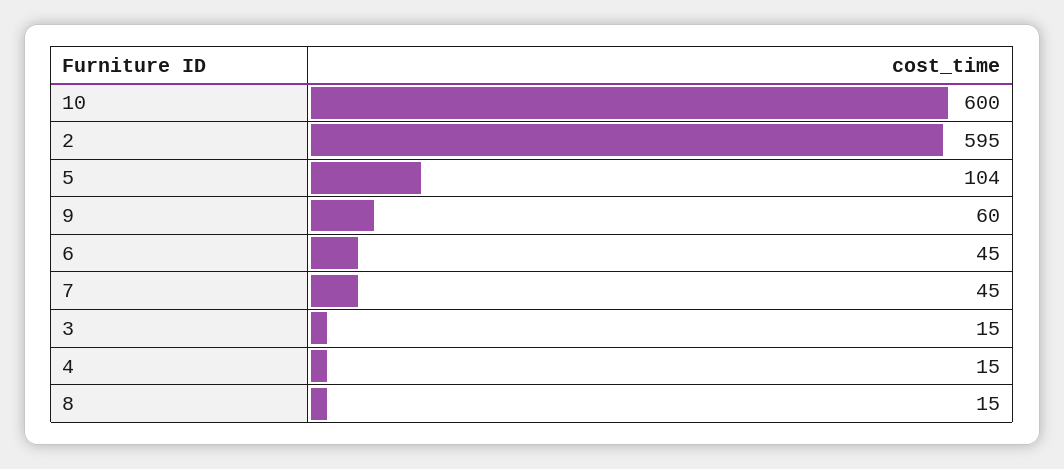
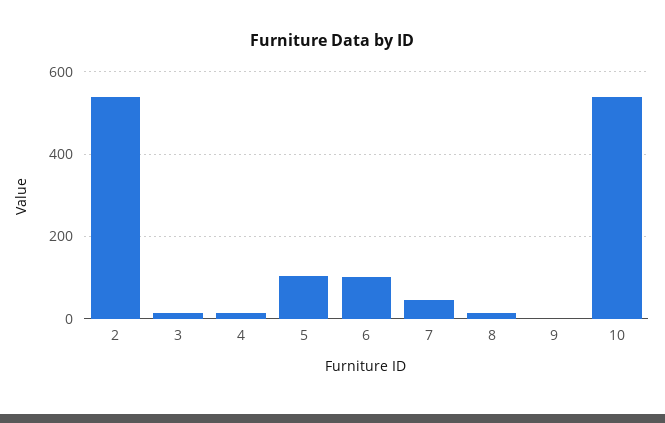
  {
-   "10": 600,
+   "10": 540,
-   "2": 595,
+   "2": 540,
    "5": 104,
-   "9": 60,
+   "9": 0,
-   "6": 45,
+   "6": 100,
    "7": 45,
    "3": 15,
    "4": 15,
    "8": 15
  }

